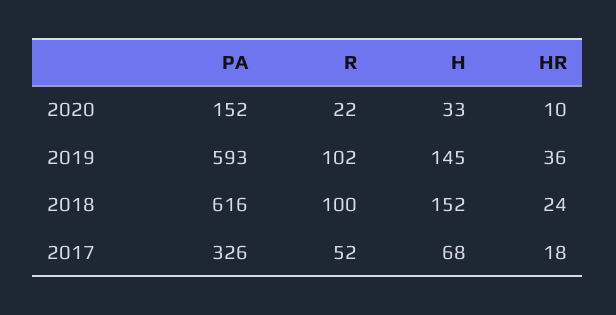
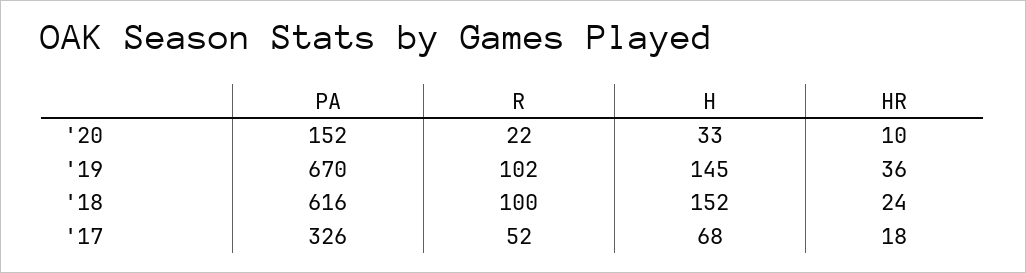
  {
    "PA": {
      "2020": 152,
-     "2019": 593,
+     "2019": 670,
      "2018": 616,
      "2017": 326
    },
    "R": {
      "2020": 22,
      "2019": 102,
      "2018": 100,
      "2017": 52
    },
    "H": {
      "2020": 33,
      "2019": 145,
      "2018": 152,
      "2017": 68
    },
    "HR": {
      "2020": 10,
      "2019": 36,
      "2018": 24,
      "2017": 18
    }
  }

